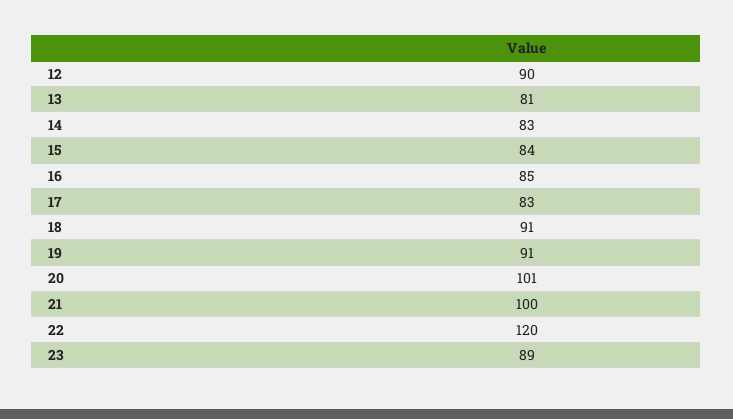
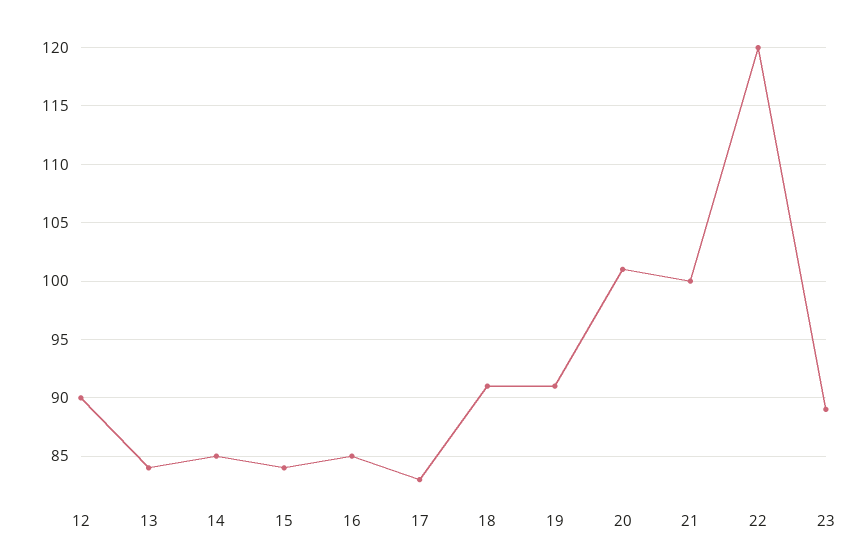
  {
    "12": 90,
-   "13": 81,
+   "13": 84,
-   "14": 83,
+   "14": 85,
    "15": 84,
    "16": 85,
    "17": 83,
    "18": 91,
    "19": 91,
    "20": 101,
    "21": 100,
    "22": 120,
    "23": 89
  }

